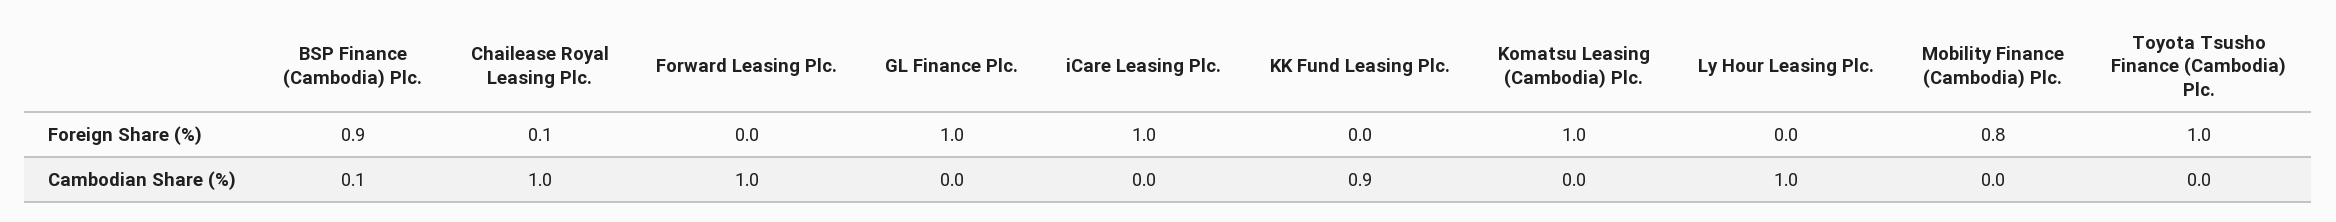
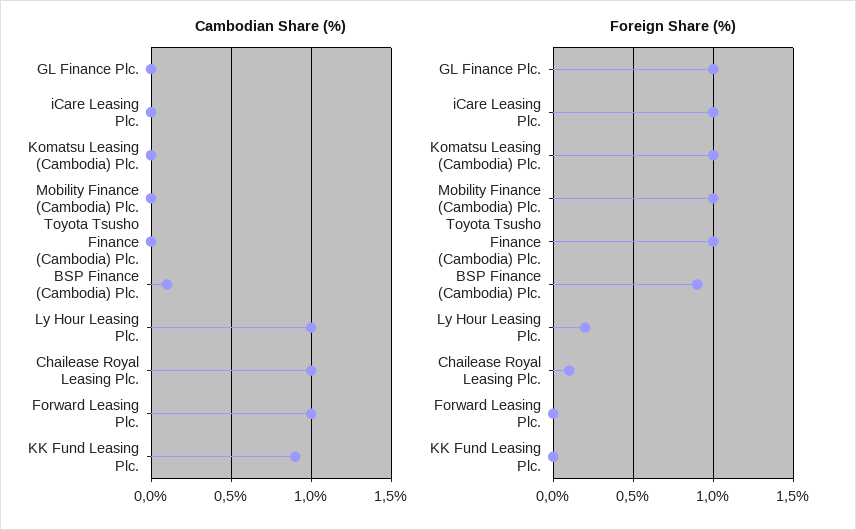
  {
    "Foreign Share (%)": {
      "BSP Finance (Cambodia) Plc.": 0.9,
      "Chailease Royal Leasing Plc.": 0.1,
      "Forward Leasing Plc.": 0,
      "GL Finance Plc.": 1,
      "iCare Leasing Plc.": 1,
      "KK Fund Leasing Plc.": 0,
      "Komatsu Leasing (Cambodia) Plc.": 1,
-     "Ly Hour Leasing Plc.": 0,
+     "Ly Hour Leasing Plc.": 0.2,
-     "Mobility Finance (Cambodia) Plc.": 0.8,
+     "Mobility Finance (Cambodia) Plc.": 1,
      "Toyota Tsusho Finance (Cambodia) Plc.": 1
    },
    "Cambodian Share (%)": {
      "BSP Finance (Cambodia) Plc.": 0.1,
      "Chailease Royal Leasing Plc.": 1,
      "Forward Leasing Plc.": 1,
      "GL Finance Plc.": 0,
      "iCare Leasing Plc.": 0,
      "KK Fund Leasing Plc.": 0.9,
      "Komatsu Leasing (Cambodia) Plc.": 0,
      "Ly Hour Leasing Plc.": 1,
      "Mobility Finance (Cambodia) Plc.": 0,
      "Toyota Tsusho Finance (Cambodia) Plc.": 0
    }
  }

